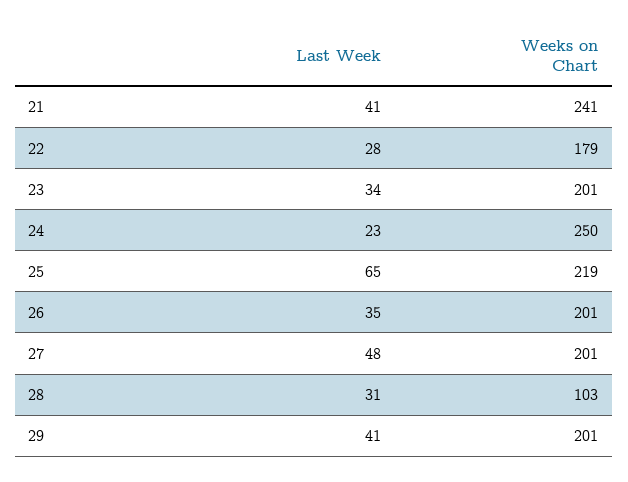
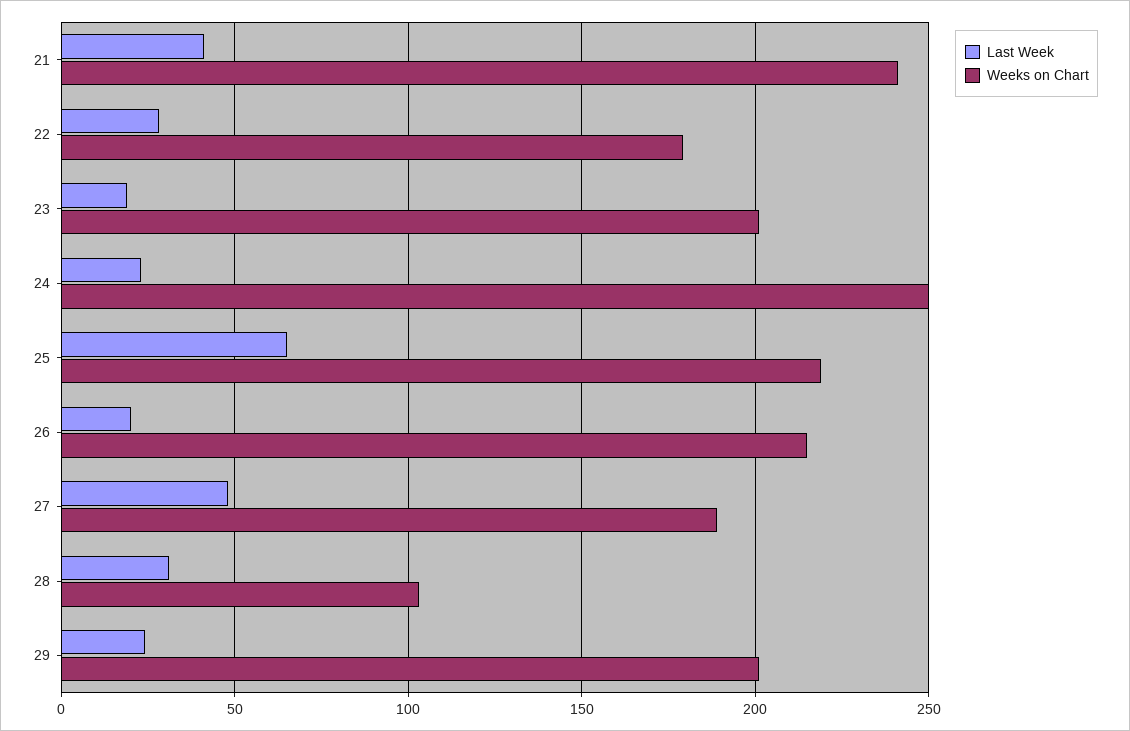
  {
    "Last Week": {
      "21": 41,
      "22": 28,
-     "23": 34,
+     "23": 20,
      "24": 23,
      "25": 65,
-     "26": 35,
+     "26": 20,
      "27": 48,
      "28": 31,
-     "29": 41
+     "29": 25
    },
    "Weeks on Chart": {
      "21": 241,
      "22": 179,
      "23": 201,
      "24": 250,
      "25": 219,
-     "26": 201,
+     "26": 215,
-     "27": 201,
+     "27": 190,
      "28": 103,
      "29": 201
    }
  }

